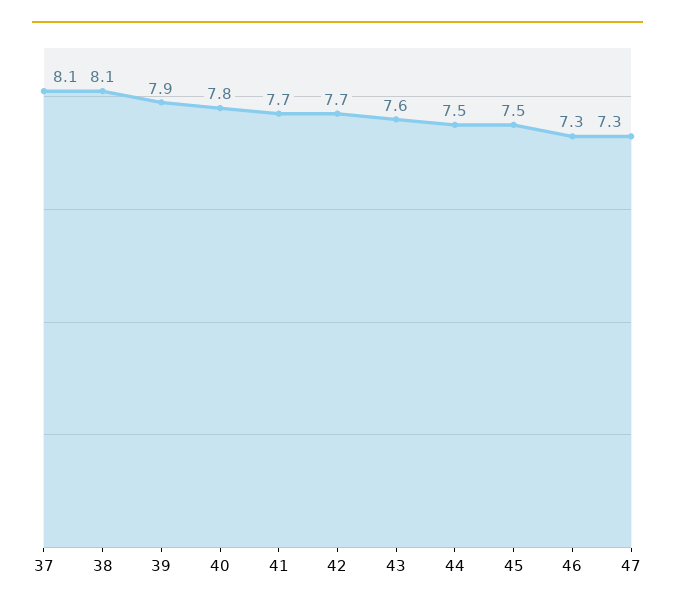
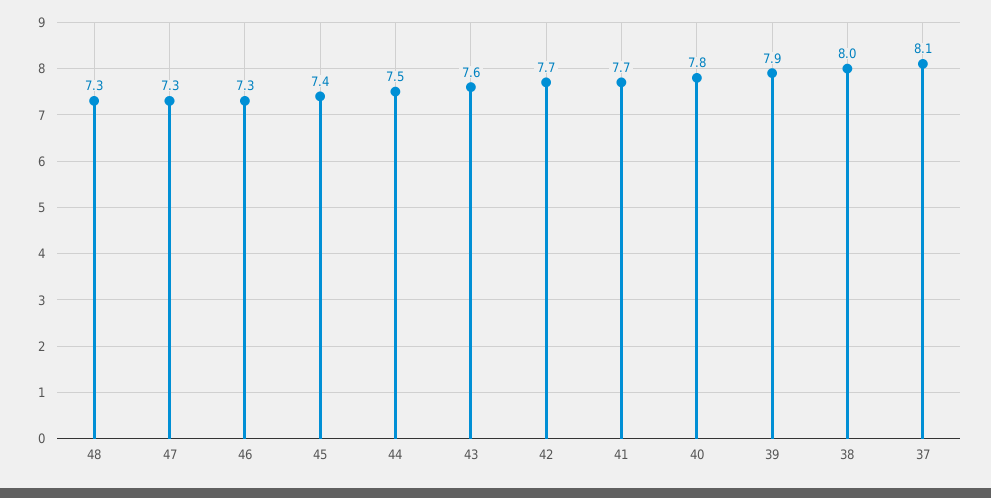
  {
    "37": 8.1,
-   "38": 8.1,
+   "38": 8,
    "39": 7.9,
    "40": 7.8,
    "41": 7.7,
    "42": 7.7,
    "43": 7.6,
    "44": 7.5,
-   "45": 7.5,
+   "45": 7.4,
    "46": 7.3,
-   "47": 7.3
+   "47": 7.3,
+   "48": 7.3
  }

